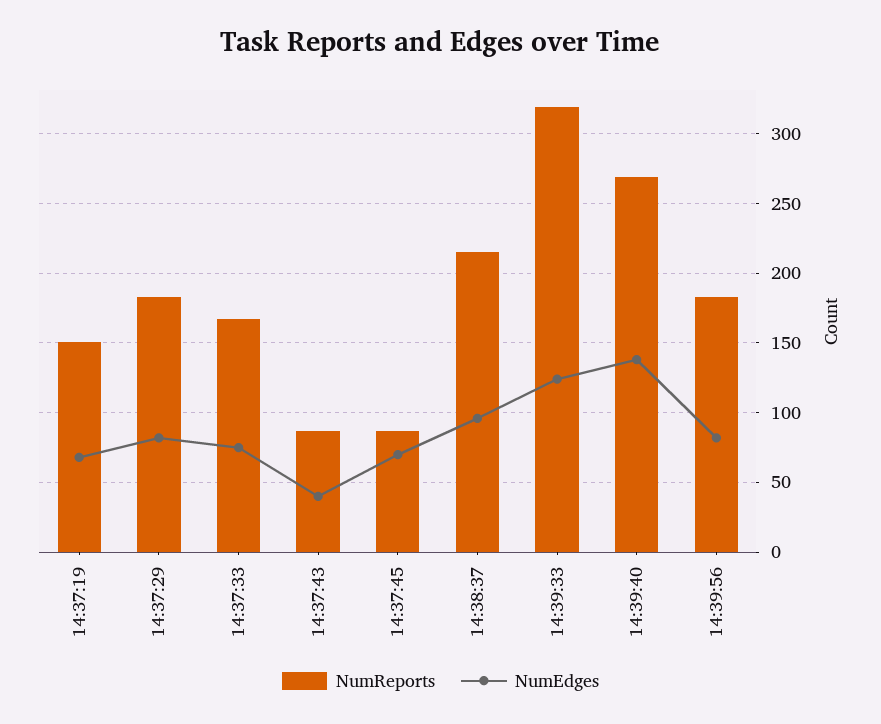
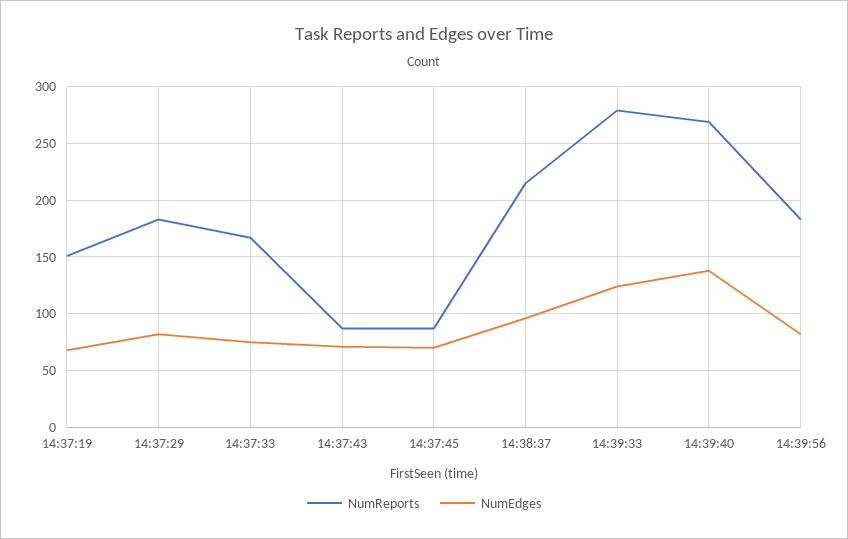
  {
    "NumReports": {
      "14:37:19": 150,
      "14:37:29": 185,
      "14:37:33": 165,
      "14:37:43": 85,
      "14:37:45": 85,
      "14:38:37": 215,
-     "14:39:33": 320,
+     "14:39:33": 280,
      "14:39:40": 270,
      "14:39:56": 185
    },
    "NumEdges": {
      "14:37:19": 70,
      "14:37:29": 80,
      "14:37:33": 75,
-     "14:37:43": 40,
+     "14:37:43": 70,
      "14:37:45": 70,
      "14:38:37": 95,
      "14:39:33": 125,
      "14:39:40": 140,
      "14:39:56": 80
    }
  }

